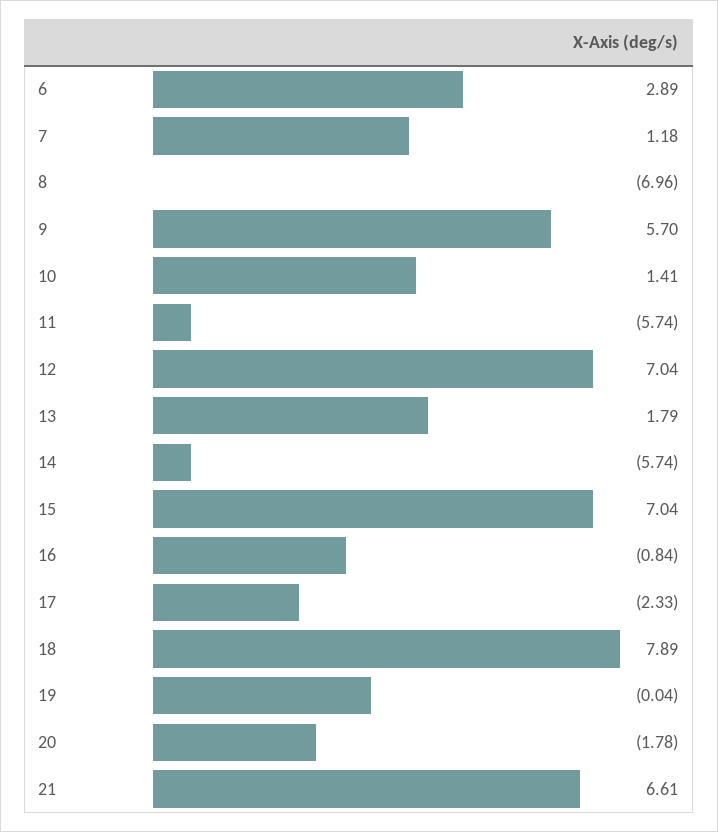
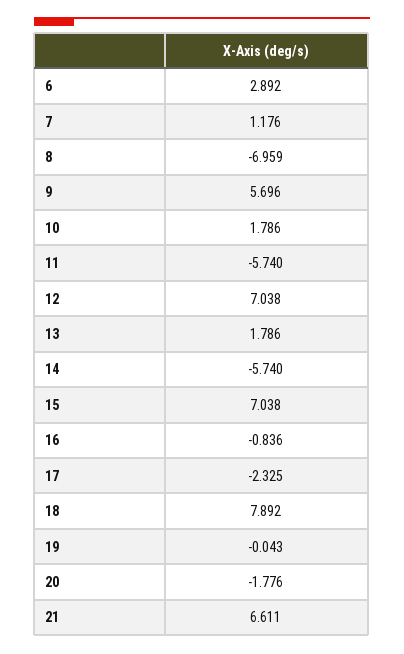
  {
    "6": 2.892,
    "7": 1.176,
    "8": -6.959,
    "9": 5.696,
-   "10": 1.41,
+   "10": 1.786,
    "11": -5.74,
    "12": 7.038,
    "13": 1.786,
    "14": -5.74,
    "15": 7.038,
    "16": -0.836,
    "17": -2.325,
    "18": 7.892,
    "19": -0.043,
    "20": -1.776,
    "21": 6.611
  }

